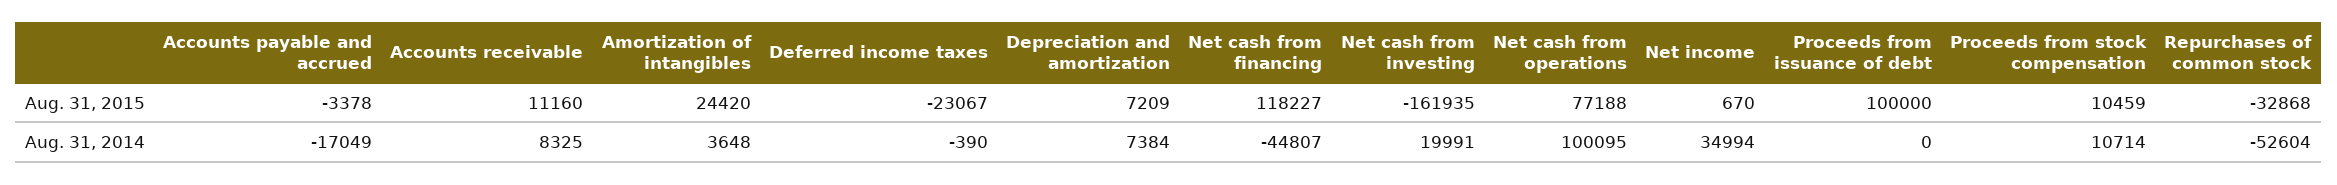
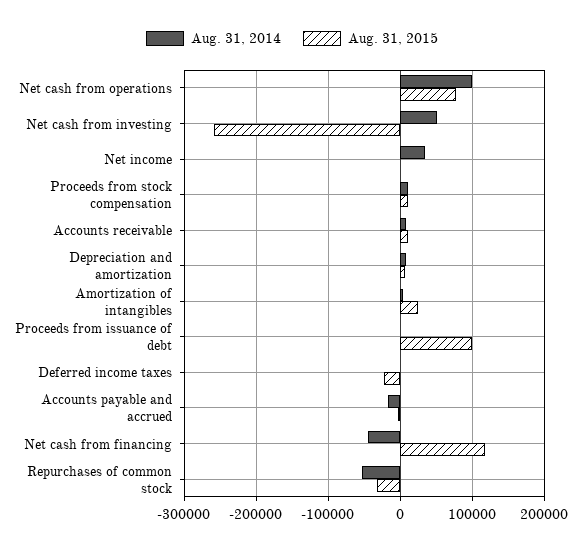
  {
    "Aug. 31, 2015": {
      "Accounts payable and accrued": -3378,
      "Accounts receivable": 11160,
      "Amortization of intangibles": 24420,
      "Deferred income taxes": -23067,
      "Depreciation and amortization": 7209,
      "Net cash from financing": 118227,
-     "Net cash from investing": -161935,
+     "Net cash from investing": -260000,
      "Net cash from operations": 77188,
      "Net income": 670,
      "Proceeds from issuance of debt": 100000,
      "Proceeds from stock compensation": 10459,
      "Repurchases of common stock": -32868
    },
    "Aug. 31, 2014": {
      "Accounts payable and accrued": -17049,
      "Accounts receivable": 8325,
      "Amortization of intangibles": 3648,
      "Deferred income taxes": -390,
      "Depreciation and amortization": 7384,
      "Net cash from financing": -44807,
-     "Net cash from investing": 19991,
+     "Net cash from investing": 50000,
      "Net cash from operations": 100095,
      "Net income": 34994,
      "Proceeds from issuance of debt": 0,
      "Proceeds from stock compensation": 10714,
      "Repurchases of common stock": -52604
    }
  }

